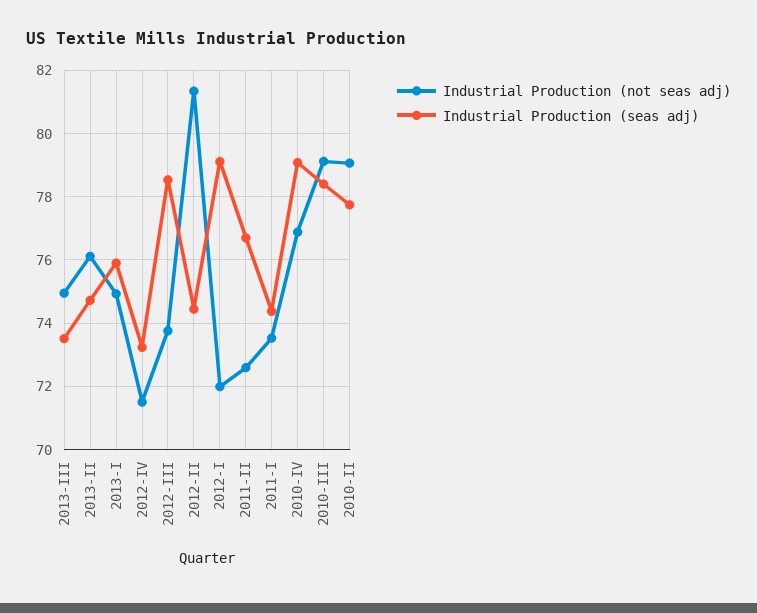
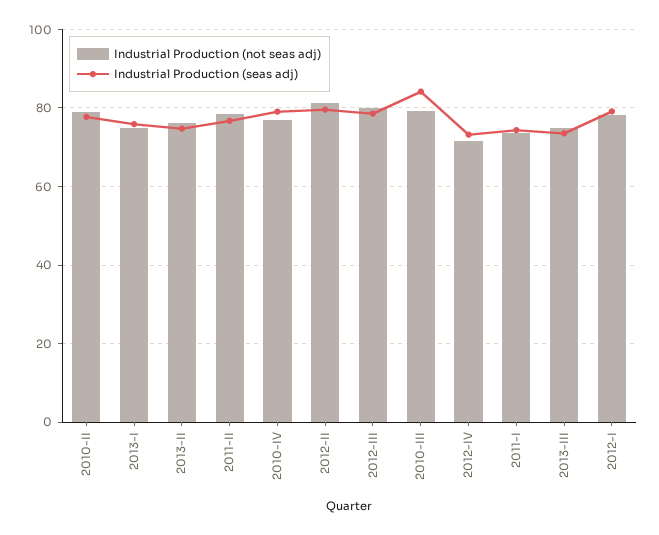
  {
    "Industrial Production (not seas adj)": {
      "2013-III": 75,
      "2013-II": 76.2,
      "2013-I": 75,
      "2012-IV": 71.6,
-     "2012-III": 73.8,
+     "2012-III": 80,
      "2012-II": 81.4,
-     "2012-I": 72,
+     "2012-I": 78,
-     "2011-II": 72.6,
+     "2011-II": 78,
      "2011-I": 73.6,
      "2010-IV": 76.8,
      "2010-III": 79.2,
      "2010-II": 79
    },
    "Industrial Production (seas adj)": {
      "2013-III": 73.6,
      "2013-II": 74.8,
      "2013-I": 76,
      "2012-IV": 73.2,
      "2012-III": 78.6,
-     "2012-II": 74.4,
+     "2012-II": 80,
      "2012-I": 79.2,
      "2011-II": 76.8,
      "2011-I": 74.4,
      "2010-IV": 79,
-     "2010-III": 78.4,
+     "2010-III": 84,
      "2010-II": 77.8
    }
  }

